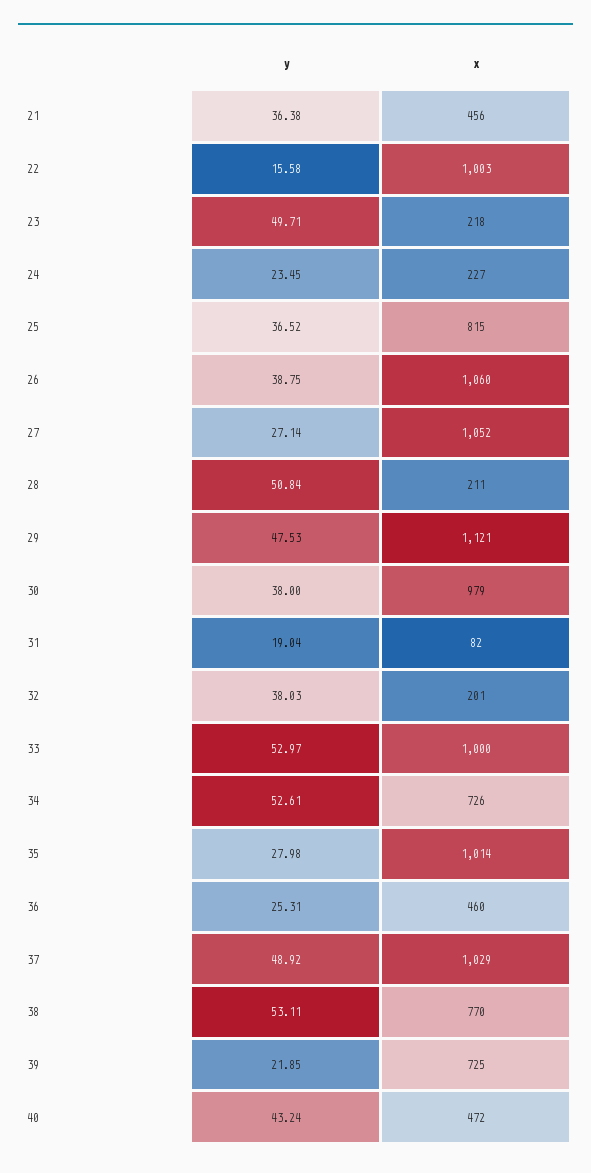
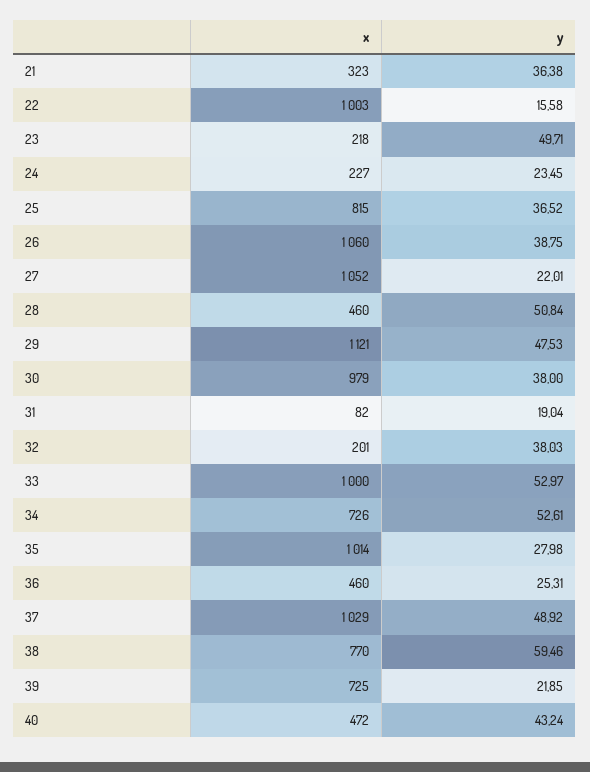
  {
    "y": {
      "21": 36.38,
      "22": 15.58,
      "23": 49.71,
      "24": 23.45,
      "25": 36.52,
      "26": 38.75,
-     "27": 27.14,
+     "27": 22.01,
      "28": 50.84,
      "29": 47.53,
      "30": 38,
      "31": 19.04,
      "32": 38.03,
      "33": 52.97,
      "34": 52.61,
      "35": 27.98,
      "36": 25.31,
      "37": 48.92,
-     "38": 53.11,
+     "38": 59.46,
      "39": 21.85,
      "40": 43.24
    },
    "x": {
-     "21": 456,
+     "21": 323,
      "22": 1003,
      "23": 218,
      "24": 227,
      "25": 815,
      "26": 1060,
      "27": 1052,
-     "28": 211,
+     "28": 460,
      "29": 1121,
      "30": 979,
      "31": 82,
      "32": 201,
      "33": 1000,
      "34": 726,
      "35": 1014,
      "36": 460,
      "37": 1029,
      "38": 770,
      "39": 725,
      "40": 472
    }
  }

